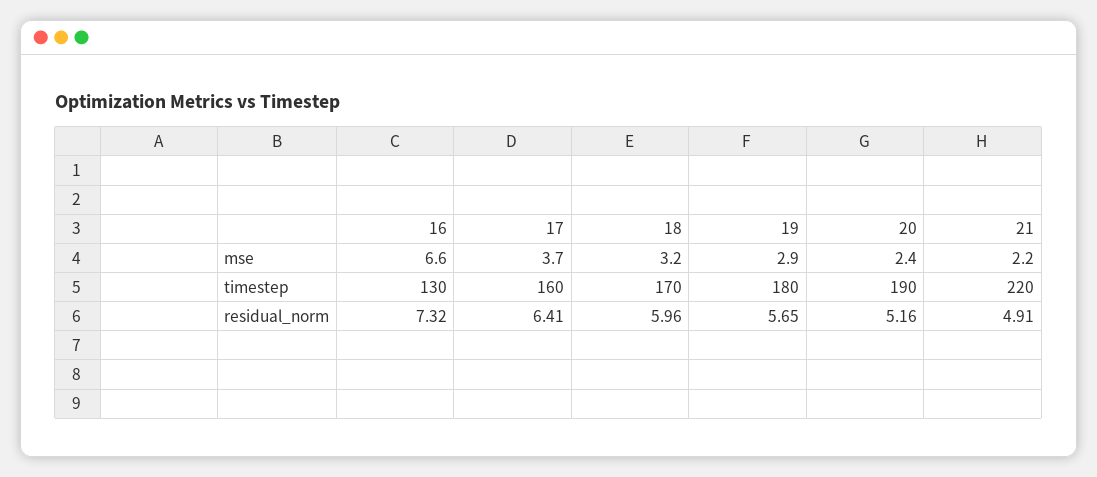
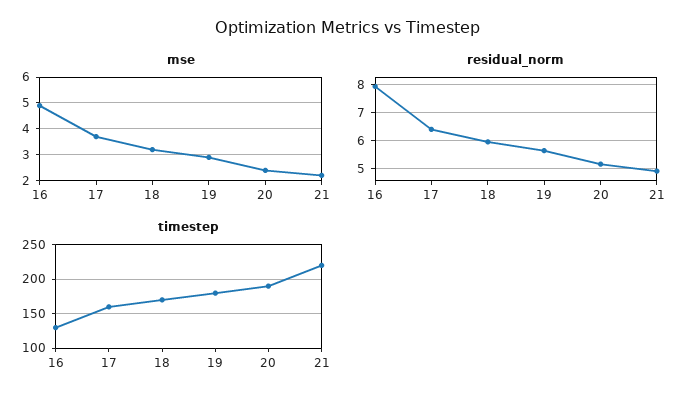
  {
    "mse": {
-     "16": 6.6,
+     "16": 5,
      "17": 3.7,
      "18": 3.2,
      "19": 2.9,
      "20": 2.4,
      "21": 2.2
    },
    "timestep": {
      "16": 130,
      "17": 160,
      "18": 170,
      "19": 180,
      "20": 190,
      "21": 220
    },
    "residual_norm": {
-     "16": 7.32,
+     "16": 8,
      "17": 6.41,
      "18": 5.96,
      "19": 5.65,
      "20": 5.16,
      "21": 4.91
    }
  }

